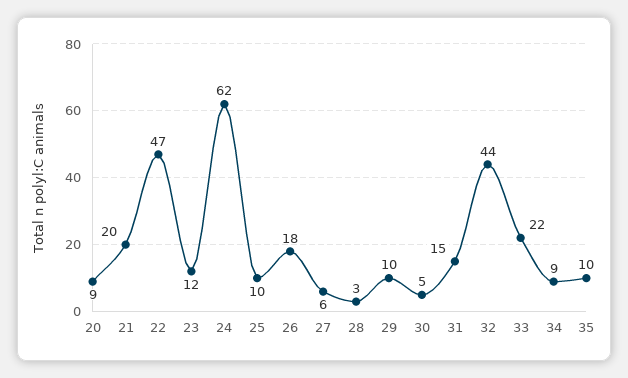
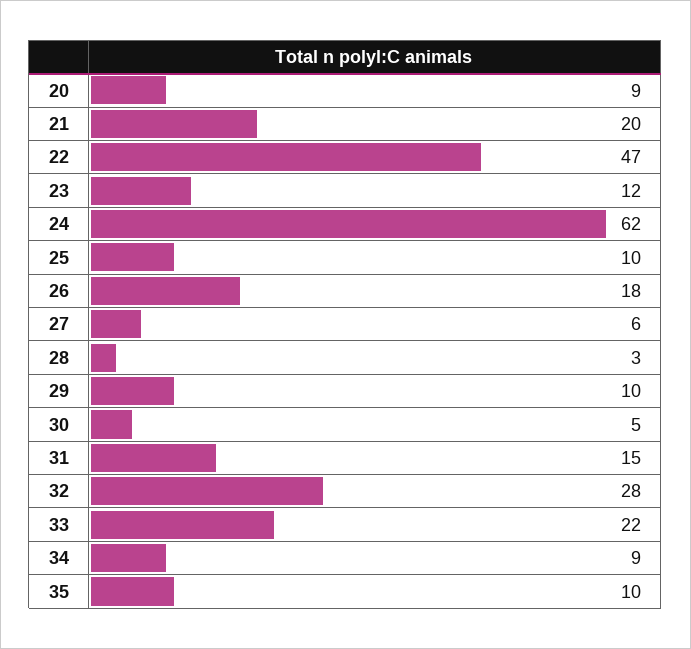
  {
    "20": 9,
    "21": 20,
    "22": 47,
    "23": 12,
    "24": 62,
    "25": 10,
    "26": 18,
    "27": 6,
    "28": 3,
    "29": 10,
    "30": 5,
    "31": 15,
-   "32": 44,
+   "32": 28,
    "33": 22,
    "34": 9,
    "35": 10
  }

